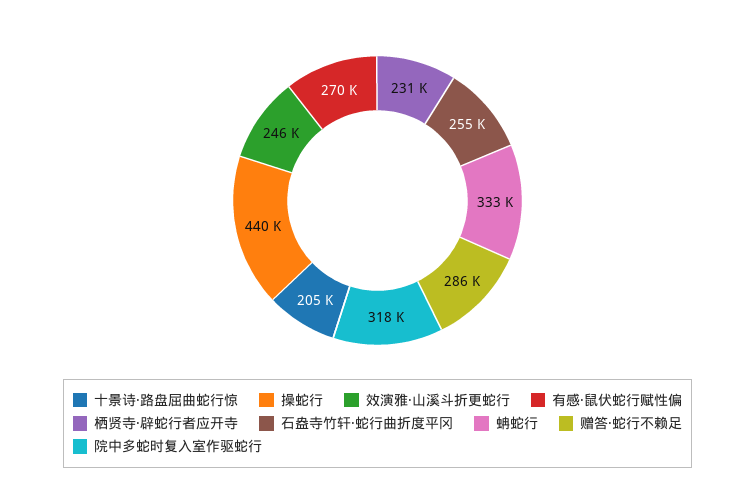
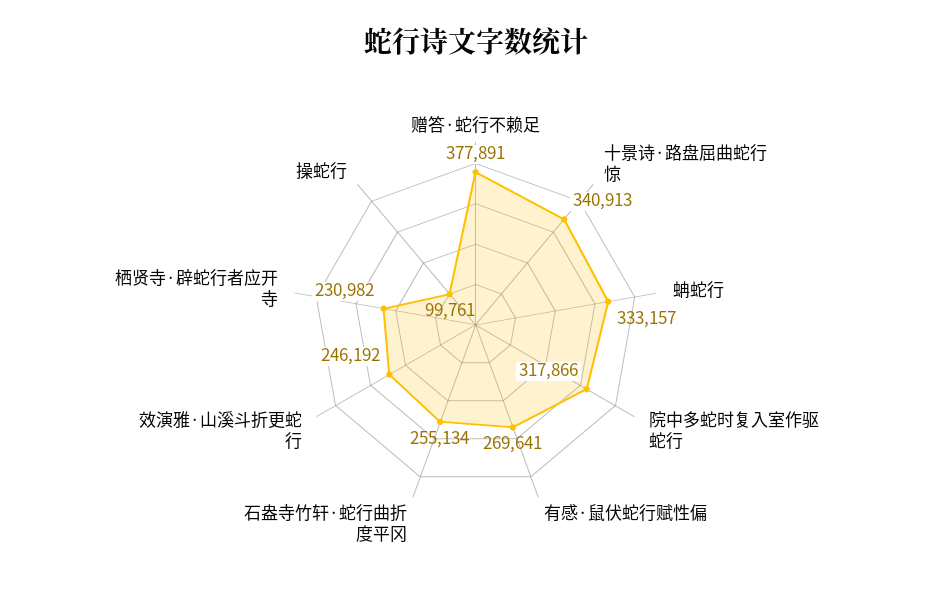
  {
-   "十景诗·路盘屈曲蛇行惊": 205000,
+   "十景诗·路盘屈曲蛇行惊": 340913,
-   "操蛇行": 440000,
+   "操蛇行": 99761,
    "效演雅·山溪斗折更蛇行": 246192,
    "有感·鼠伏蛇行赋性偏": 269641,
    "栖贤寺·辟蛇行者应开寺": 230982,
    "石盎寺竹轩·蛇行曲折度平冈": 255134,
    "蚺蛇行": 333157,
-   "赠答·蛇行不赖足": 286000,
+   "赠答·蛇行不赖足": 377891,
    "院中多蛇时复入室作驱蛇行": 317866
  }

